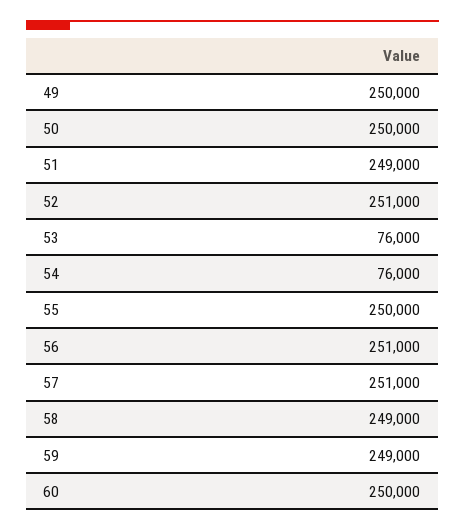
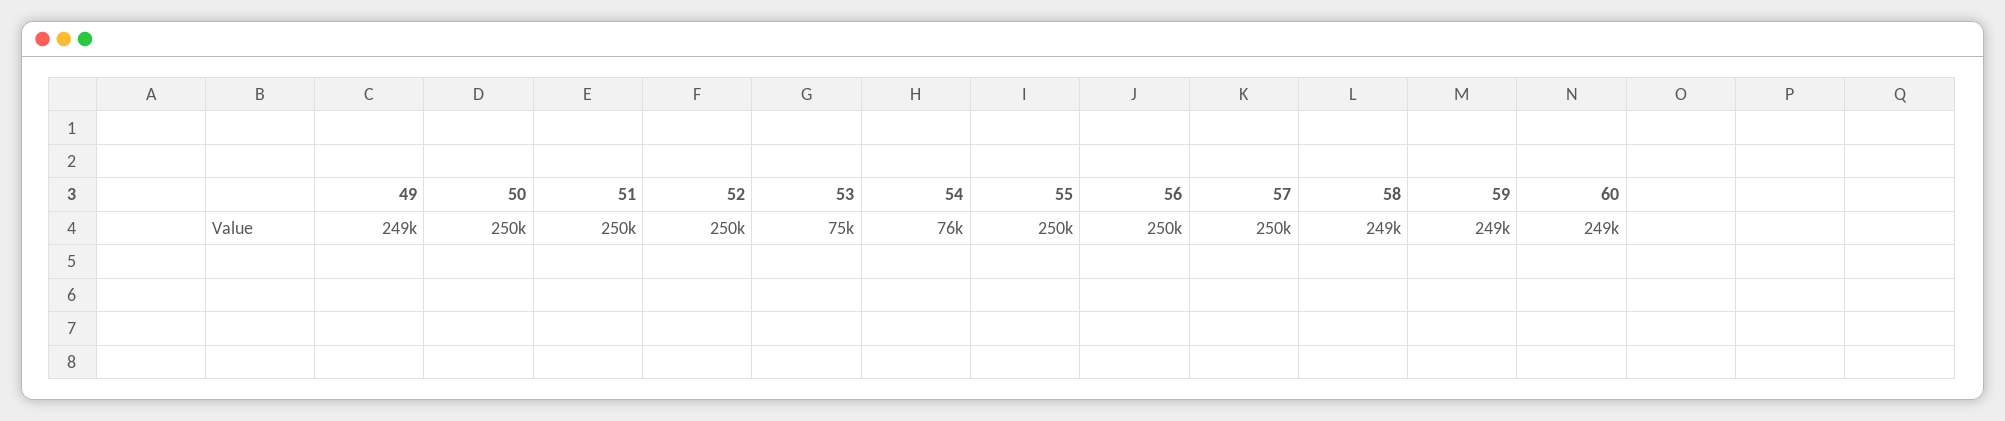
  {
-   "49": 250000,
+   "49": 249000,
    "50": 250000,
-   "51": 249000,
+   "51": 250000,
-   "52": 251000,
+   "52": 250000,
-   "53": 76000,
+   "53": 75000,
    "54": 76000,
    "55": 250000,
-   "56": 251000,
+   "56": 250000,
-   "57": 251000,
+   "57": 250000,
    "58": 249000,
    "59": 249000,
-   "60": 250000
+   "60": 249000
  }

